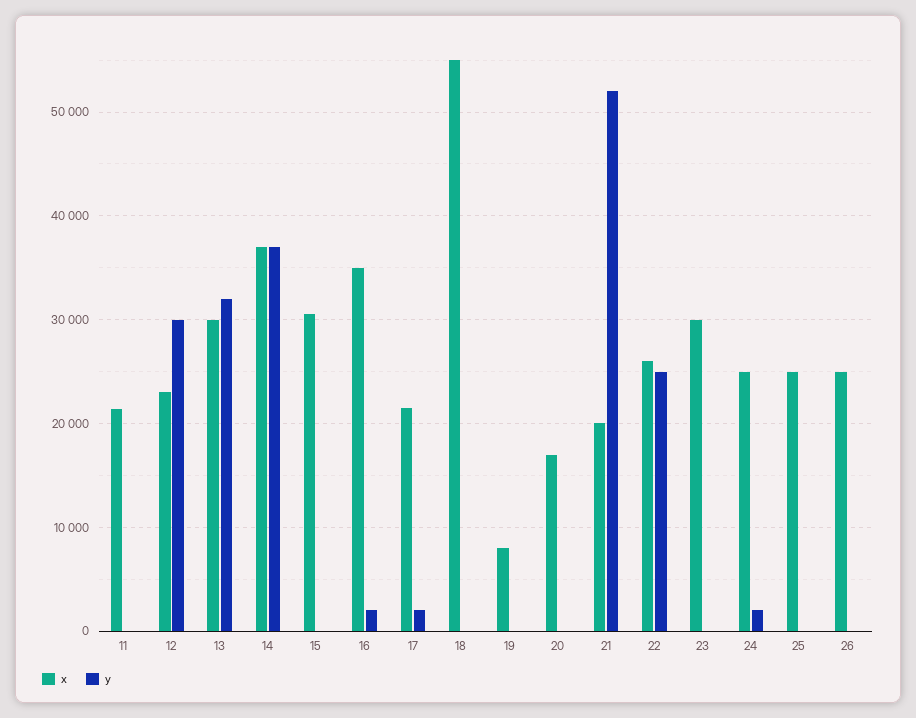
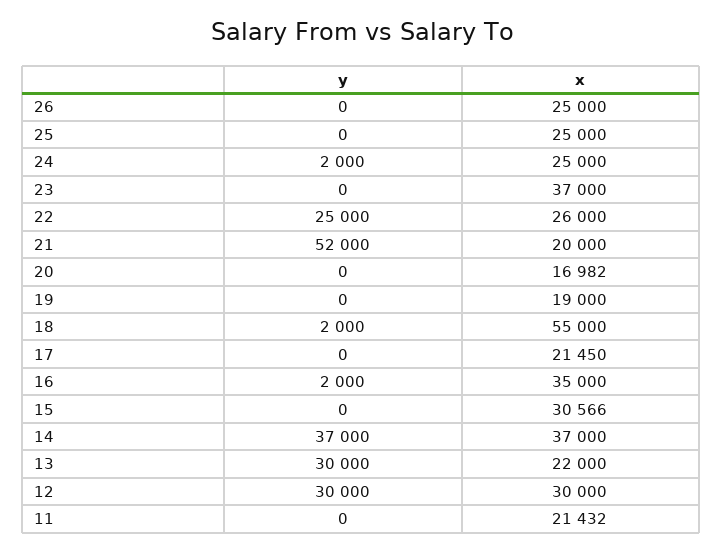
  {
    "x": {
      "11": 21432,
-     "12": 23000,
+     "12": 30000,
-     "13": 30000,
+     "13": 22000,
      "14": 37000,
      "15": 30566,
      "16": 35000,
      "17": 21450,
      "18": 55000,
-     "19": 8000,
+     "19": 19000,
      "20": 16982,
      "21": 20000,
      "22": 26000,
-     "23": 30000,
+     "23": 37000,
      "24": 25000,
      "25": 25000,
      "26": 25000
    },
    "y": {
      "11": 0,
      "12": 30000,
-     "13": 32000,
+     "13": 30000,
      "14": 37000,
      "15": 0,
      "16": 2000,
-     "17": 2000,
+     "17": 0,
-     "18": 0,
+     "18": 2000,
      "19": 0,
      "20": 0,
      "21": 52000,
      "22": 25000,
      "23": 0,
      "24": 2000,
      "25": 0,
      "26": 0
    }
  }

